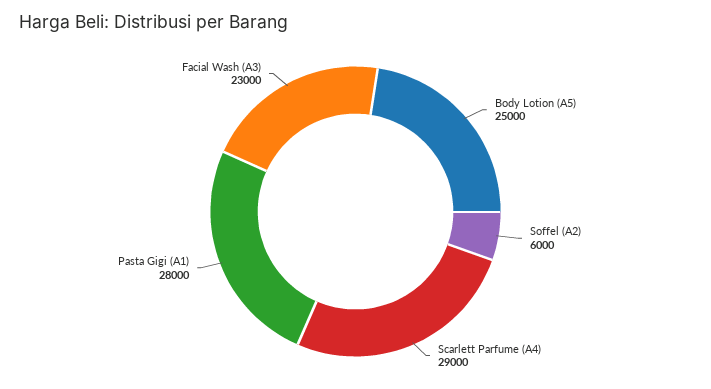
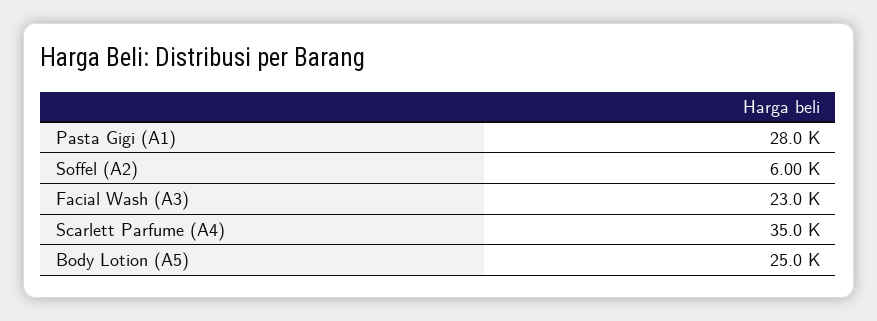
  {
    "Body Lotion (A5)": 25000,
    "Soffel (A2)": 6000,
-   "Scarlett Parfume (A4)": 29000,
+   "Scarlett Parfume (A4)": 35000,
    "Pasta Gigi (A1)": 28000,
    "Facial Wash (A3)": 23000
  }

